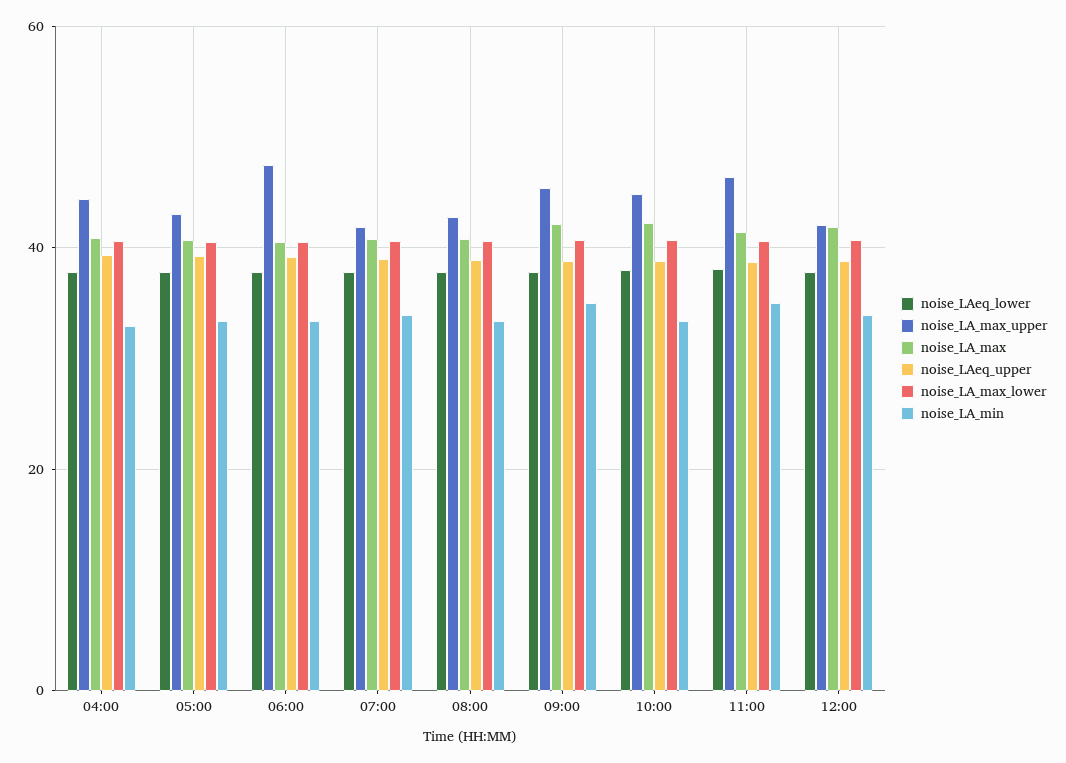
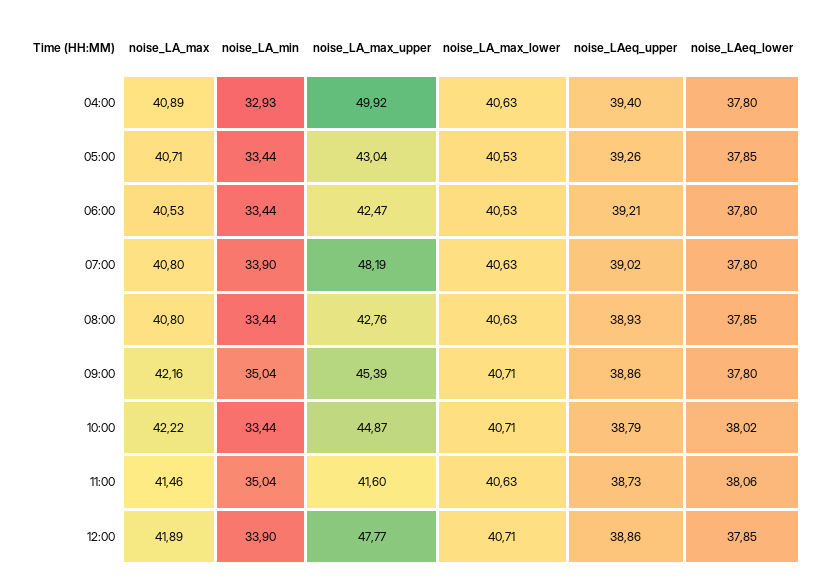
  {
    "noise_LAeq_lower": {
      "04:00": 37.8,
      "05:00": 37.85,
      "06:00": 37.8,
      "07:00": 37.8,
      "08:00": 37.85,
      "09:00": 37.8,
      "10:00": 38.02,
      "11:00": 38.06,
      "12:00": 37.85
    },
    "noise_LA_max_upper": {
-     "04:00": 44,
+     "04:00": 49.92,
      "05:00": 43.04,
-     "06:00": 48,
+     "06:00": 42.47,
-     "07:00": 42,
+     "07:00": 48.19,
      "08:00": 42.76,
      "09:00": 45.39,
      "10:00": 44.87,
-     "11:00": 46,
+     "11:00": 41.6,
-     "12:00": 42
+     "12:00": 47.77
    },
    "noise_LA_max": {
      "04:00": 40.89,
      "05:00": 40.71,
      "06:00": 40.53,
      "07:00": 40.8,
      "08:00": 40.8,
      "09:00": 42.16,
      "10:00": 42.22,
      "11:00": 41.46,
      "12:00": 41.89
    },
    "noise_LAeq_upper": {
      "04:00": 39.4,
      "05:00": 39.26,
      "06:00": 39.21,
      "07:00": 39.02,
      "08:00": 38.93,
      "09:00": 38.86,
      "10:00": 38.79,
      "11:00": 38.73,
      "12:00": 38.86
    },
    "noise_LA_max_lower": {
      "04:00": 40.63,
      "05:00": 40.53,
      "06:00": 40.53,
      "07:00": 40.63,
      "08:00": 40.63,
      "09:00": 40.71,
      "10:00": 40.71,
      "11:00": 40.63,
      "12:00": 40.71
    },
    "noise_LA_min": {
      "04:00": 32.93,
      "05:00": 33.44,
      "06:00": 33.44,
      "07:00": 33.9,
      "08:00": 33.44,
      "09:00": 35.04,
      "10:00": 33.44,
      "11:00": 35.04,
      "12:00": 33.9
    }
  }

